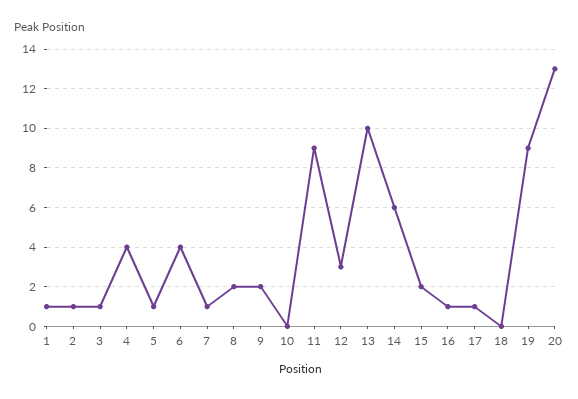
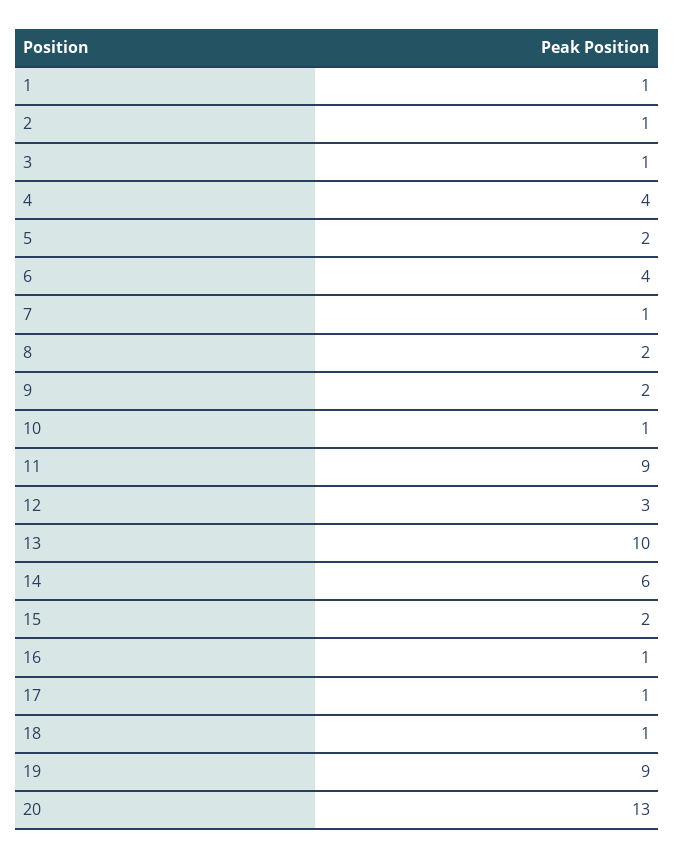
  {
    "1": 1,
    "2": 1,
    "3": 1,
    "4": 4,
-   "5": 1,
+   "5": 2,
    "6": 4,
    "7": 1,
    "8": 2,
    "9": 2,
-   "10": 0,
+   "10": 1,
    "11": 9,
    "12": 3,
    "13": 10,
    "14": 6,
    "15": 2,
    "16": 1,
    "17": 1,
-   "18": 0,
+   "18": 1,
    "19": 9,
    "20": 13
  }

